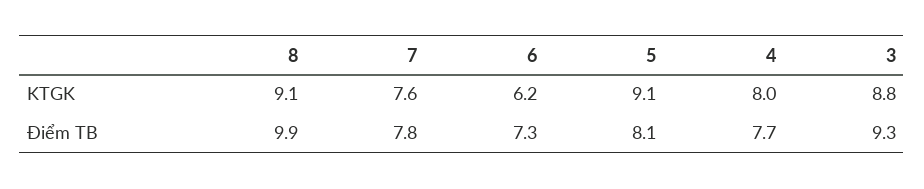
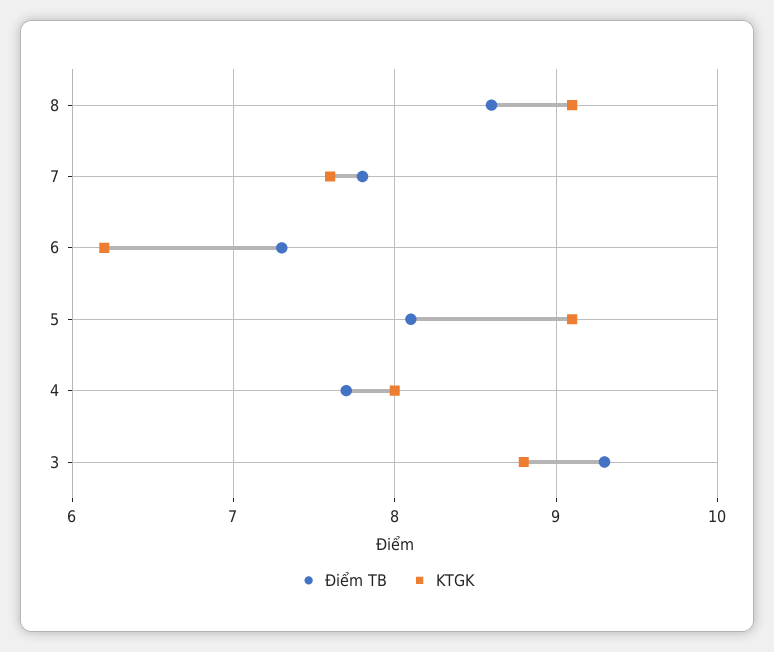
  {
    "KTGK": {
      "8": 9.1,
      "7": 7.6,
      "6": 6.2,
      "5": 9.1,
      "4": 8,
      "3": 8.8
    },
    "Điểm TB": {
-     "8": 9.9,
+     "8": 8.6,
      "7": 7.8,
      "6": 7.3,
      "5": 8.1,
      "4": 7.7,
      "3": 9.3
    }
  }

